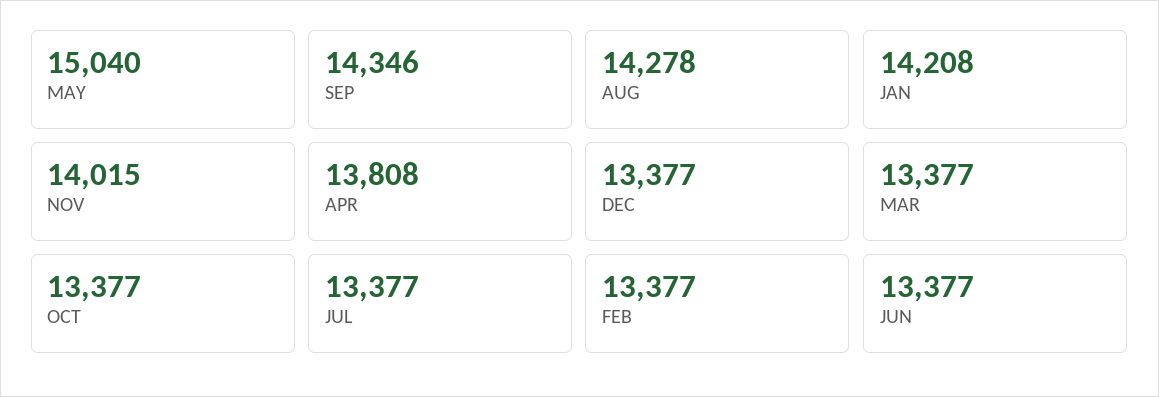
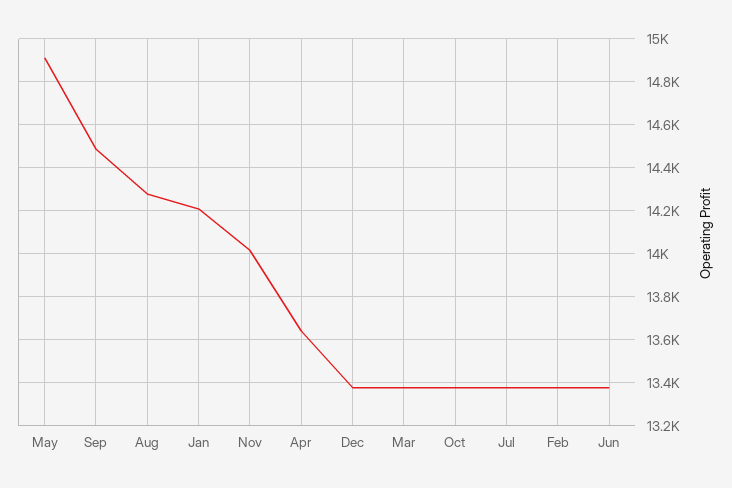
  {
-   "MAY": 15040,
+   "MAY": 14900,
-   "SEP": 14346,
+   "SEP": 14500,
    "AUG": 14278,
    "JAN": 14208,
    "NOV": 14015,
-   "APR": 13808,
+   "APR": 13650,
    "DEC": 13377,
    "MAR": 13377,
    "OCT": 13377,
    "JUL": 13377,
    "FEB": 13377,
    "JUN": 13377
  }

